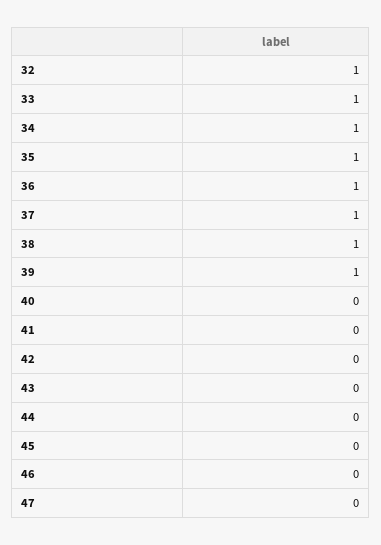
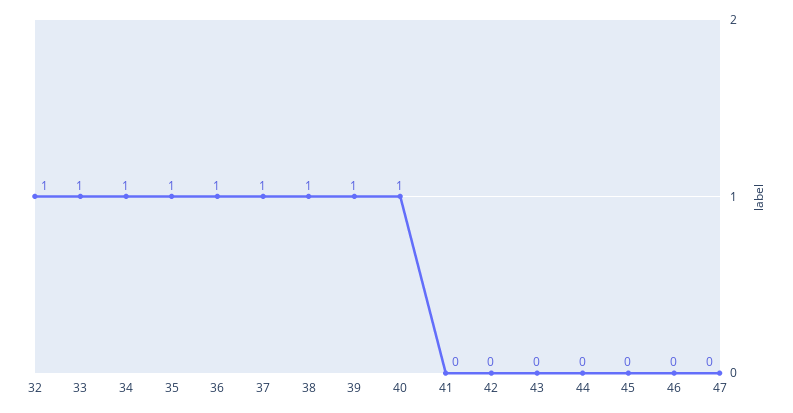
  {
    "32": 1,
    "33": 1,
    "34": 1,
    "35": 1,
    "36": 1,
    "37": 1,
    "38": 1,
    "39": 1,
-   "40": 0,
+   "40": 1,
    "41": 0,
    "42": 0,
    "43": 0,
    "44": 0,
    "45": 0,
    "46": 0,
    "47": 0
  }

